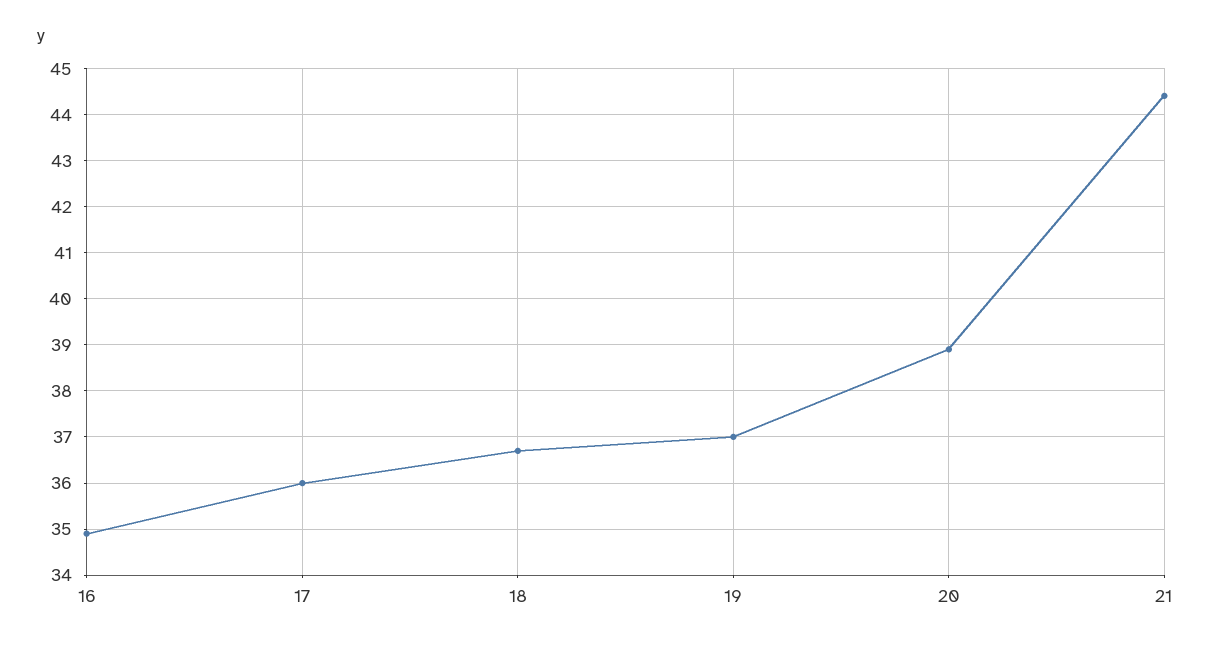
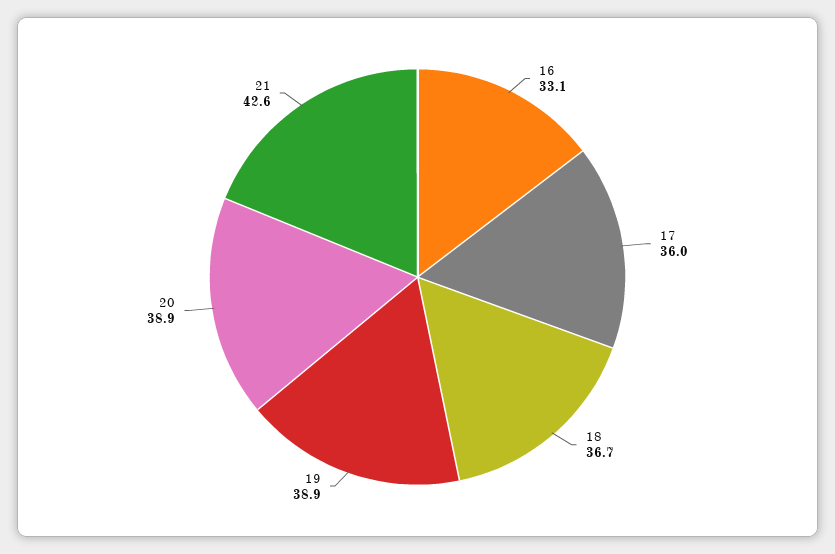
  {
-   "16": 35,
+   "16": 33.1,
    "17": 36,
    "18": 36.7,
-   "19": 37,
+   "19": 38.9,
    "20": 38.9,
-   "21": 44.5
+   "21": 42.6
  }

